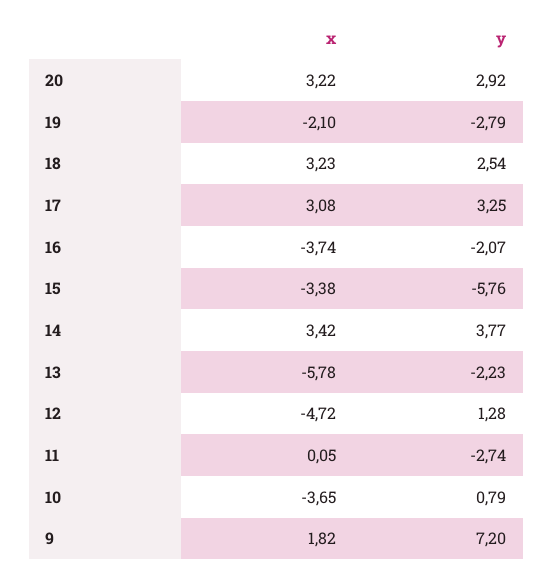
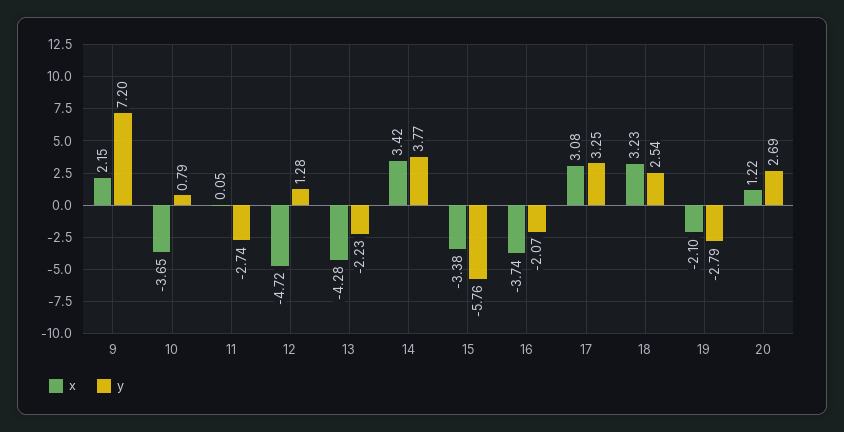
  {
    "x": {
-     "20": 3.22,
+     "20": 1.22,
      "19": -2.1,
      "18": 3.23,
      "17": 3.08,
      "16": -3.74,
      "15": -3.38,
      "14": 3.42,
-     "13": -5.78,
+     "13": -4.28,
      "12": -4.72,
      "11": 0.05,
      "10": -3.65,
-     "9": 1.82
+     "9": 2.15
    },
    "y": {
-     "20": 2.92,
+     "20": 2.69,
      "19": -2.79,
      "18": 2.54,
      "17": 3.25,
      "16": -2.07,
      "15": -5.76,
      "14": 3.77,
      "13": -2.23,
      "12": 1.28,
      "11": -2.74,
      "10": 0.79,
      "9": 7.2
    }
  }

